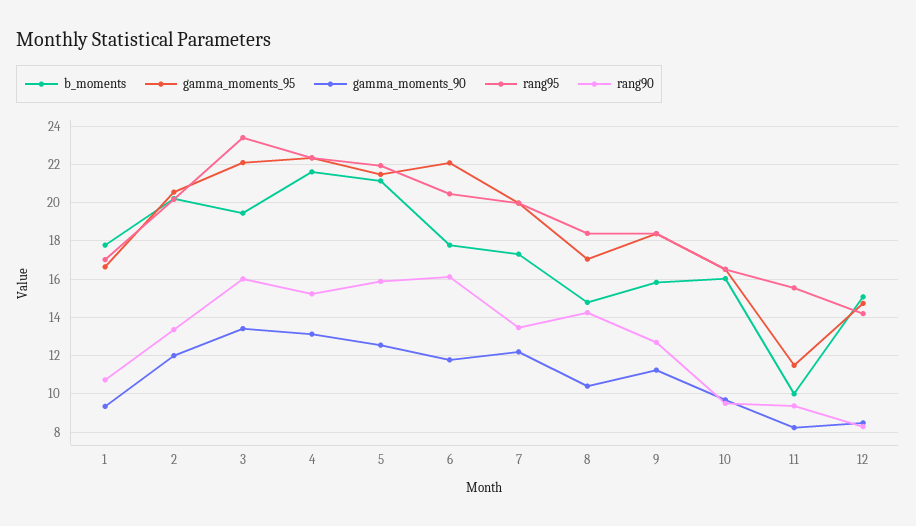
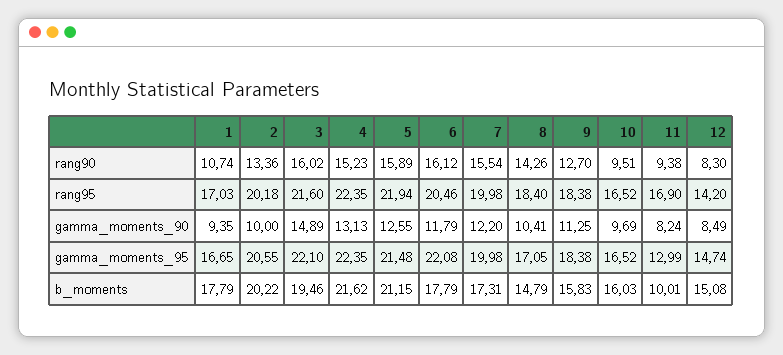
  {
    "b_moments": {
      "1": 17.79,
      "2": 20.22,
      "3": 19.46,
      "4": 21.62,
      "5": 21.15,
      "6": 17.79,
      "7": 17.31,
      "8": 14.79,
      "9": 15.83,
      "10": 16.03,
      "11": 10.01,
      "12": 15.08
    },
    "gamma_moments_95": {
      "1": 16.65,
      "2": 20.55,
      "3": 22.1,
      "4": 22.35,
      "5": 21.48,
      "6": 22.08,
      "7": 19.98,
      "8": 17.05,
      "9": 18.38,
      "10": 16.52,
-     "11": 11.5,
+     "11": 12.99,
      "12": 14.74
    },
    "gamma_moments_90": {
      "1": 9.35,
-     "2": 12,
+     "2": 10,
-     "3": 13.5,
+     "3": 14.89,
      "4": 13.13,
      "5": 12.55,
      "6": 11.79,
      "7": 12.2,
      "8": 10.41,
      "9": 11.25,
      "10": 9.69,
      "11": 8.24,
      "12": 8.49
    },
    "rang95": {
      "1": 17.03,
      "2": 20.18,
-     "3": 23.5,
+     "3": 21.6,
      "4": 22.35,
      "5": 21.94,
      "6": 20.46,
      "7": 19.98,
      "8": 18.4,
      "9": 18.38,
      "10": 16.52,
-     "11": 15.5,
+     "11": 16.9,
      "12": 14.2
    },
    "rang90": {
      "1": 10.74,
      "2": 13.36,
      "3": 16.02,
      "4": 15.23,
      "5": 15.89,
      "6": 16.12,
-     "7": 13.5,
+     "7": 15.54,
      "8": 14.26,
      "9": 12.7,
      "10": 9.51,
      "11": 9.38,
      "12": 8.3
    }
  }

